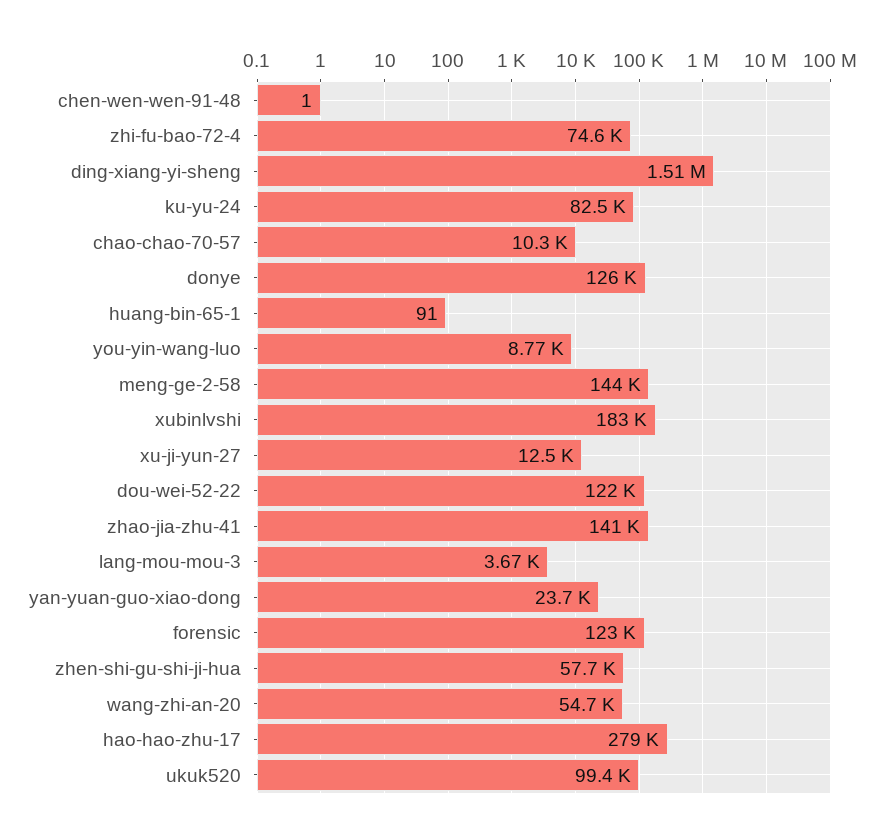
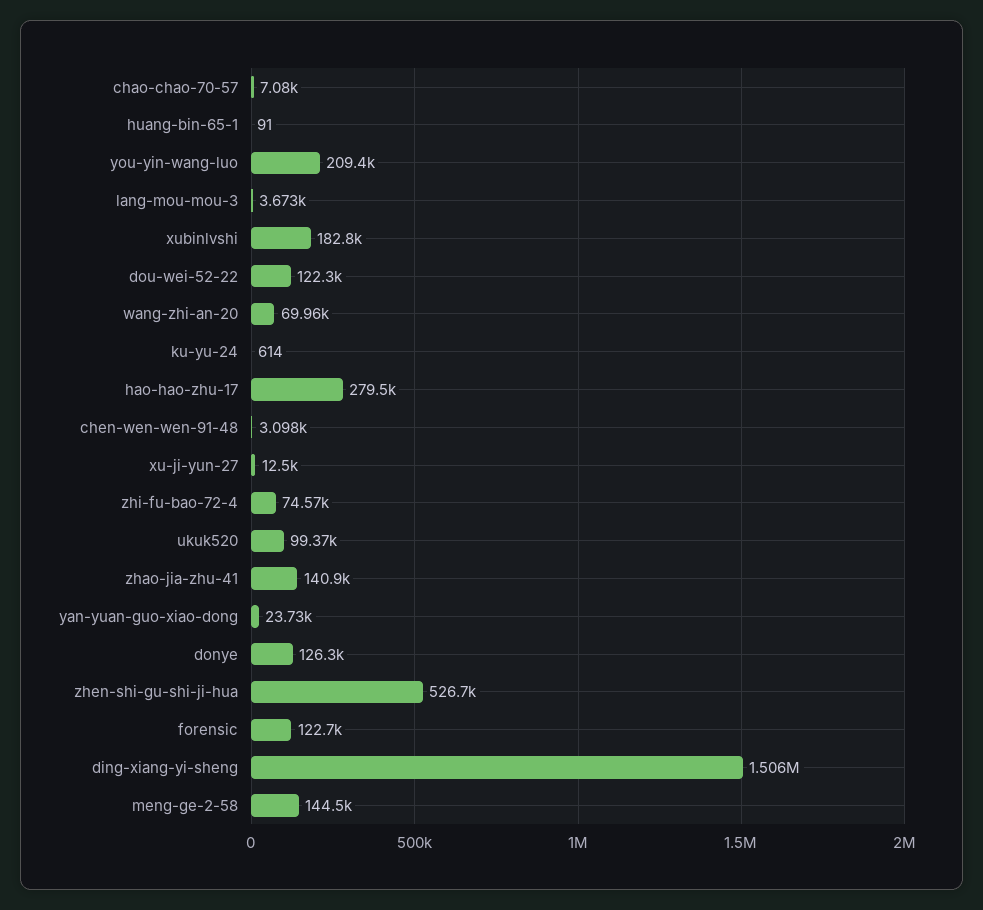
  {
-   "chen-wen-wen-91-48": 1,
+   "chen-wen-wen-91-48": 3098,
    "zhi-fu-bao-72-4": 74570,
    "ding-xiang-yi-sheng": 1506000,
-   "ku-yu-24": 82500,
+   "ku-yu-24": 614,
-   "chao-chao-70-57": 10300,
+   "chao-chao-70-57": 7080,
    "donye": 126300,
    "huang-bin-65-1": 91,
-   "you-yin-wang-luo": 8770,
+   "you-yin-wang-luo": 209400,
    "meng-ge-2-58": 144500,
    "xubinlvshi": 182800,
    "xu-ji-yun-27": 12500,
    "dou-wei-52-22": 122300,
    "zhao-jia-zhu-41": 140900,
    "lang-mou-mou-3": 3673,
    "yan-yuan-guo-xiao-dong": 23730,
    "forensic": 122700,
-   "zhen-shi-gu-shi-ji-hua": 57700,
+   "zhen-shi-gu-shi-ji-hua": 526700,
-   "wang-zhi-an-20": 54700,
+   "wang-zhi-an-20": 69960,
    "hao-hao-zhu-17": 279500,
    "ukuk520": 99370
  }

